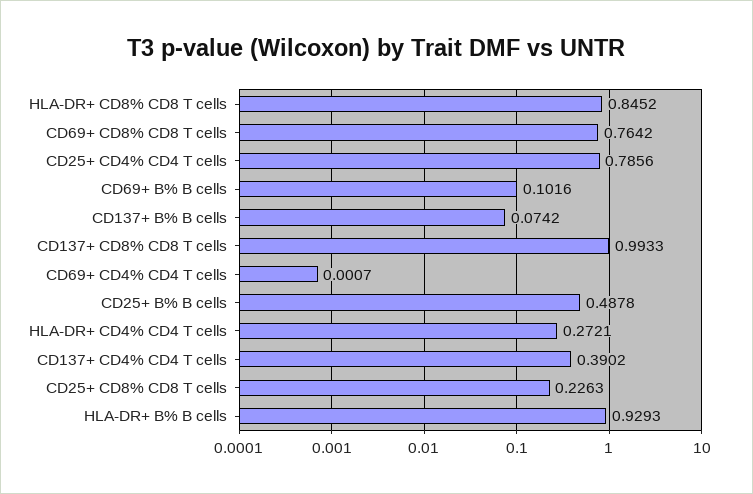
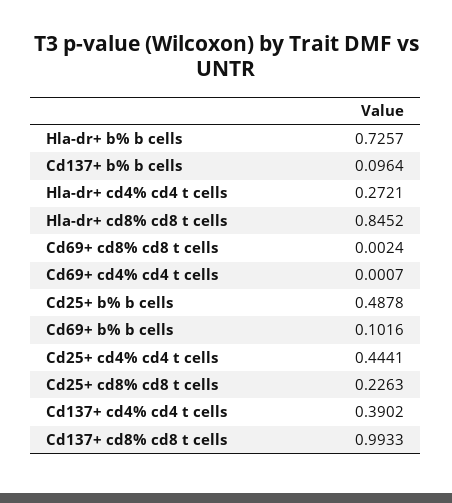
  {
    "HLA-DR+ CD8% CD8 T cells": 0.8452,
-   "CD69+ CD8% CD8 T cells": 0.7642,
+   "CD69+ CD8% CD8 T cells": 0.0024,
-   "CD25+ CD4% CD4 T cells": 0.7856,
+   "CD25+ CD4% CD4 T cells": 0.4441,
    "CD69+ B% B cells": 0.1016,
-   "CD137+ B% B cells": 0.0742,
+   "CD137+ B% B cells": 0.0964,
    "CD137+ CD8% CD8 T cells": 0.9933,
    "CD69+ CD4% CD4 T cells": 0.0007,
    "CD25+ B% B cells": 0.4878,
    "HLA-DR+ CD4% CD4 T cells": 0.2721,
    "CD137+ CD4% CD4 T cells": 0.3902,
    "CD25+ CD8% CD8 T cells": 0.2263,
-   "HLA-DR+ B% B cells": 0.9293
+   "HLA-DR+ B% B cells": 0.7257
  }

